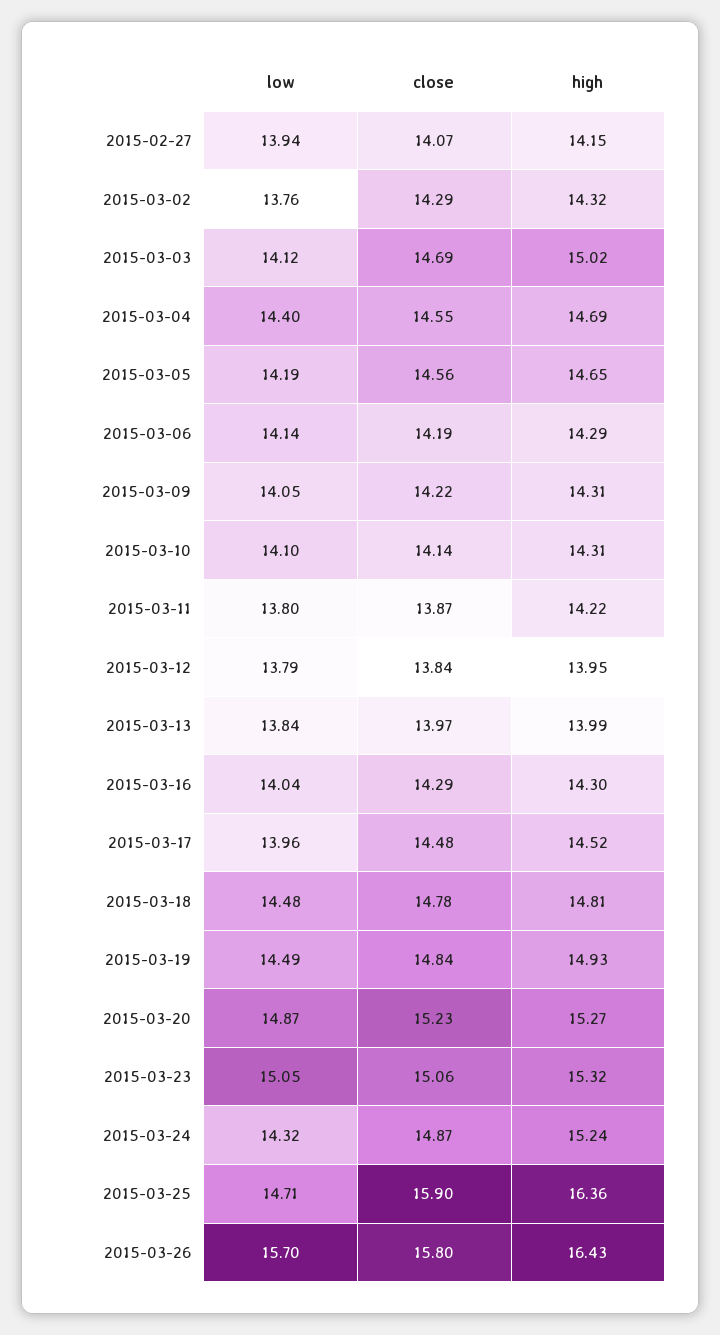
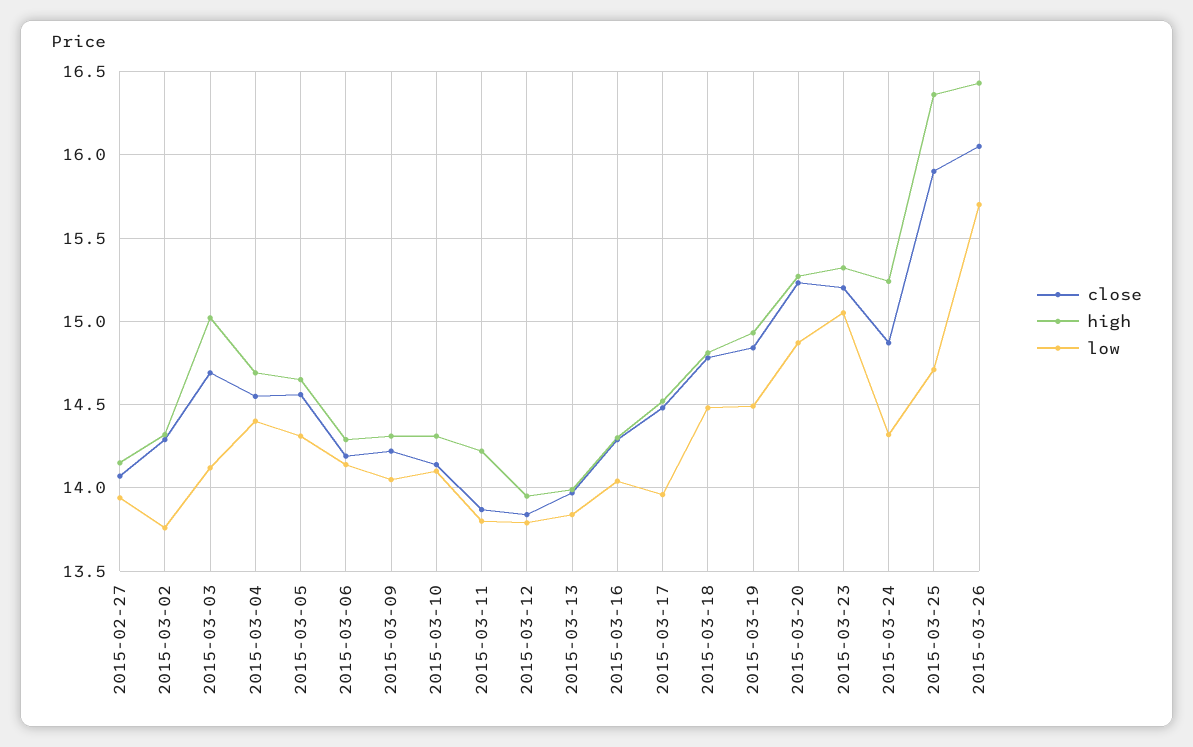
  {
    "low": {
      "2015-02-27": 13.94,
      "2015-03-02": 13.76,
      "2015-03-03": 14.12,
      "2015-03-04": 14.4,
-     "2015-03-05": 14.19,
+     "2015-03-05": 14.3,
      "2015-03-06": 14.14,
      "2015-03-09": 14.05,
      "2015-03-10": 14.1,
      "2015-03-11": 13.8,
      "2015-03-12": 13.79,
      "2015-03-13": 13.84,
      "2015-03-16": 14.04,
      "2015-03-17": 13.96,
      "2015-03-18": 14.48,
      "2015-03-19": 14.49,
      "2015-03-20": 14.87,
      "2015-03-23": 15.05,
      "2015-03-24": 14.32,
      "2015-03-25": 14.71,
      "2015-03-26": 15.7
    },
    "close": {
      "2015-02-27": 14.07,
      "2015-03-02": 14.29,
      "2015-03-03": 14.69,
      "2015-03-04": 14.55,
      "2015-03-05": 14.56,
      "2015-03-06": 14.19,
      "2015-03-09": 14.22,
      "2015-03-10": 14.14,
      "2015-03-11": 13.87,
      "2015-03-12": 13.84,
      "2015-03-13": 13.97,
      "2015-03-16": 14.29,
      "2015-03-17": 14.48,
      "2015-03-18": 14.78,
      "2015-03-19": 14.84,
      "2015-03-20": 15.23,
-     "2015-03-23": 15.06,
+     "2015-03-23": 15.2,
      "2015-03-24": 14.87,
      "2015-03-25": 15.9,
-     "2015-03-26": 15.8
+     "2015-03-26": 16.05
    },
    "high": {
      "2015-02-27": 14.15,
      "2015-03-02": 14.32,
      "2015-03-03": 15.02,
      "2015-03-04": 14.69,
      "2015-03-05": 14.65,
      "2015-03-06": 14.29,
      "2015-03-09": 14.31,
      "2015-03-10": 14.31,
      "2015-03-11": 14.22,
      "2015-03-12": 13.95,
      "2015-03-13": 13.99,
      "2015-03-16": 14.3,
      "2015-03-17": 14.52,
      "2015-03-18": 14.81,
      "2015-03-19": 14.93,
      "2015-03-20": 15.27,
      "2015-03-23": 15.32,
      "2015-03-24": 15.24,
      "2015-03-25": 16.36,
      "2015-03-26": 16.43
    }
  }

